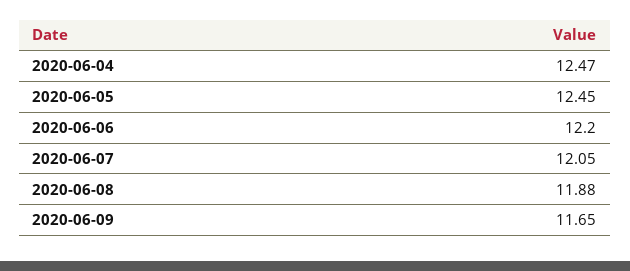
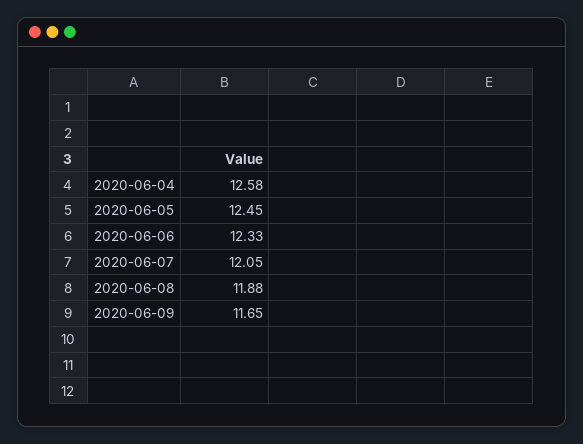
  {
-   "2020-06-04": 12.47,
+   "2020-06-04": 12.58,
    "2020-06-05": 12.45,
-   "2020-06-06": 12.2,
+   "2020-06-06": 12.33,
    "2020-06-07": 12.05,
    "2020-06-08": 11.88,
    "2020-06-09": 11.65
  }

